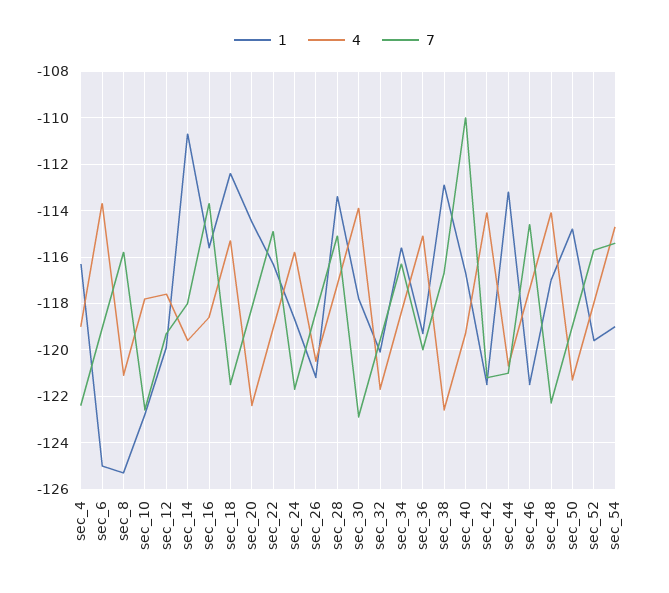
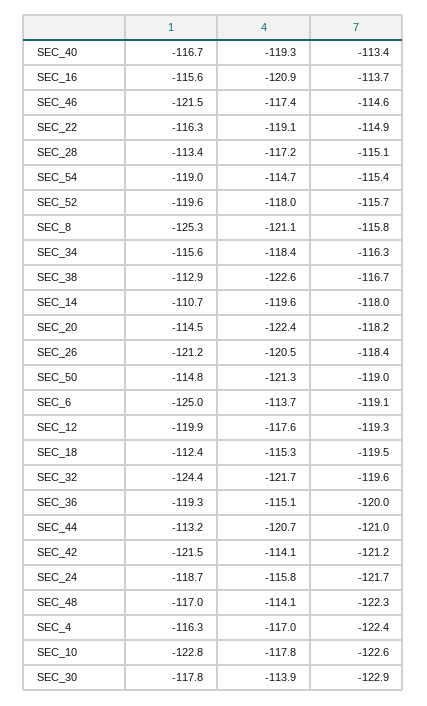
  {
    "1": {
      "sec_4": -116.3,
      "sec_6": -125,
      "sec_8": -125.3,
      "sec_10": -122.8,
      "sec_12": -119.9,
      "sec_14": -110.7,
      "sec_16": -115.6,
      "sec_18": -112.4,
      "sec_20": -114.5,
      "sec_22": -116.3,
      "sec_24": -118.7,
      "sec_26": -121.2,
      "sec_28": -113.4,
      "sec_30": -117.8,
-     "sec_32": -120,
+     "sec_32": -124.4,
      "sec_34": -115.6,
      "sec_36": -119.3,
      "sec_38": -112.9,
      "sec_40": -116.7,
      "sec_42": -121.5,
      "sec_44": -113.2,
      "sec_46": -121.5,
      "sec_48": -117,
      "sec_50": -114.8,
      "sec_52": -119.6,
      "sec_54": -119
    },
    "4": {
-     "sec_4": -119,
+     "sec_4": -117,
      "sec_6": -113.7,
      "sec_8": -121.1,
      "sec_10": -117.8,
      "sec_12": -117.6,
      "sec_14": -119.6,
-     "sec_16": -118.5,
+     "sec_16": -120.9,
      "sec_18": -115.3,
      "sec_20": -122.4,
      "sec_22": -119.1,
      "sec_24": -115.8,
      "sec_26": -120.5,
      "sec_28": -117.2,
      "sec_30": -113.9,
      "sec_32": -121.7,
      "sec_34": -118.4,
      "sec_36": -115.1,
      "sec_38": -122.6,
      "sec_40": -119.3,
      "sec_42": -114.1,
      "sec_44": -120.7,
      "sec_46": -117.4,
      "sec_48": -114.1,
      "sec_50": -121.3,
      "sec_52": -118,
      "sec_54": -114.7
    },
    "7": {
      "sec_4": -122.4,
      "sec_6": -119.1,
      "sec_8": -115.8,
      "sec_10": -122.6,
      "sec_12": -119.3,
      "sec_14": -118,
      "sec_16": -113.7,
-     "sec_18": -121.5,
+     "sec_18": -119.5,
      "sec_20": -118.2,
      "sec_22": -114.9,
      "sec_24": -121.7,
      "sec_26": -118.4,
      "sec_28": -115.1,
      "sec_30": -122.9,
      "sec_32": -119.6,
      "sec_34": -116.3,
      "sec_36": -120,
      "sec_38": -116.7,
-     "sec_40": -110,
+     "sec_40": -113.4,
      "sec_42": -121.2,
      "sec_44": -121,
      "sec_46": -114.6,
      "sec_48": -122.3,
      "sec_50": -119,
      "sec_52": -115.7,
      "sec_54": -115.4
    }
  }

